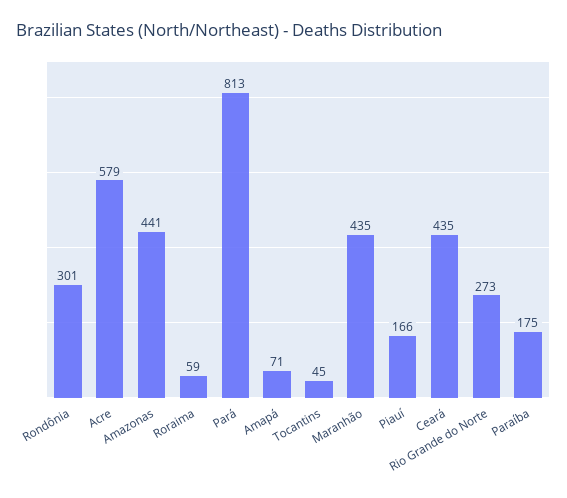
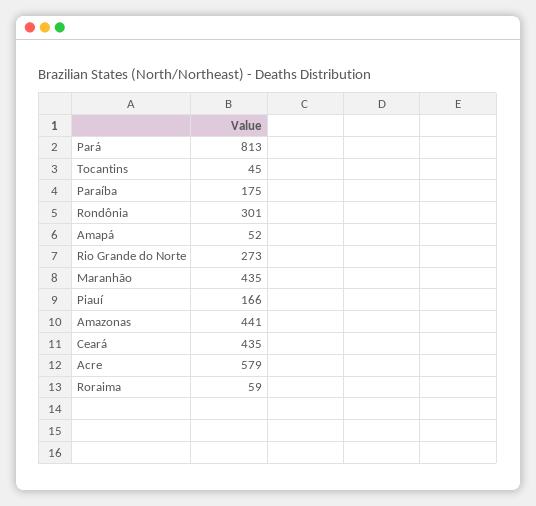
  {
    "Rondônia": 301,
    "Acre": 579,
    "Amazonas": 441,
    "Roraima": 59,
    "Pará": 813,
-   "Amapá": 71,
+   "Amapá": 52,
    "Tocantins": 45,
    "Maranhão": 435,
    "Piauí": 166,
    "Ceará": 435,
    "Rio Grande do Norte": 273,
    "Paraíba": 175
  }

